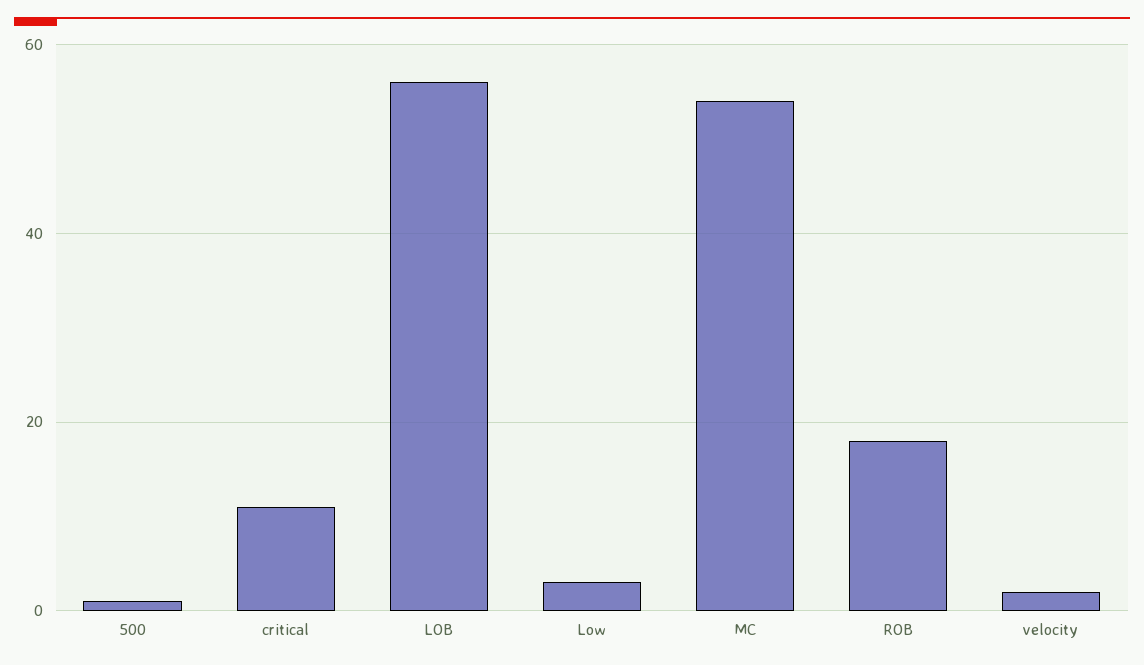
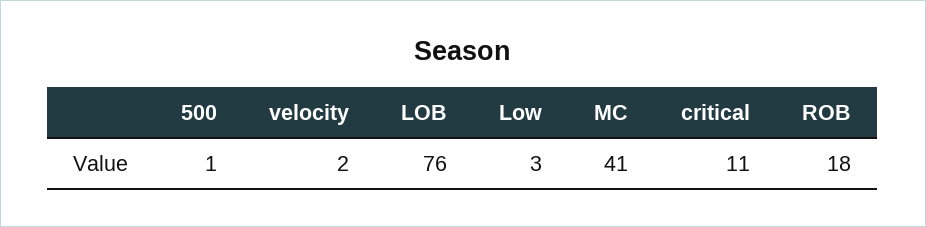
  {
    "500": 1,
    "critical": 11,
-   "LOB": 55,
+   "LOB": 76,
    "Low": 3,
-   "MC": 55,
+   "MC": 41,
    "ROB": 18,
    "velocity": 2
  }

